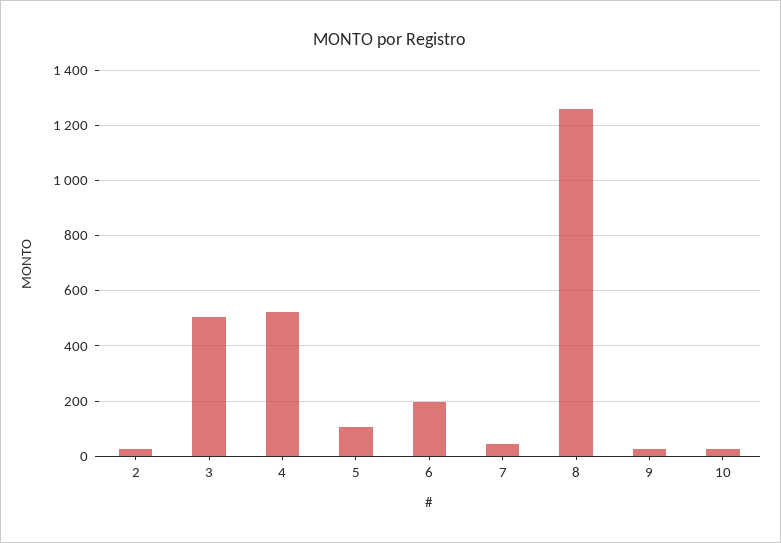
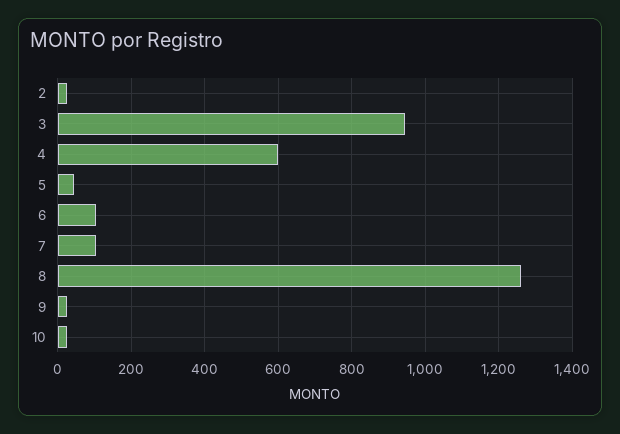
  {
    "2": 20,
-   "3": 500,
+   "3": 940,
-   "4": 525,
+   "4": 600,
-   "5": 100,
+   "5": 40,
-   "6": 200,
+   "6": 100,
-   "7": 50,
+   "7": 100,
    "8": 1260,
    "9": 20,
    "10": 20
  }

